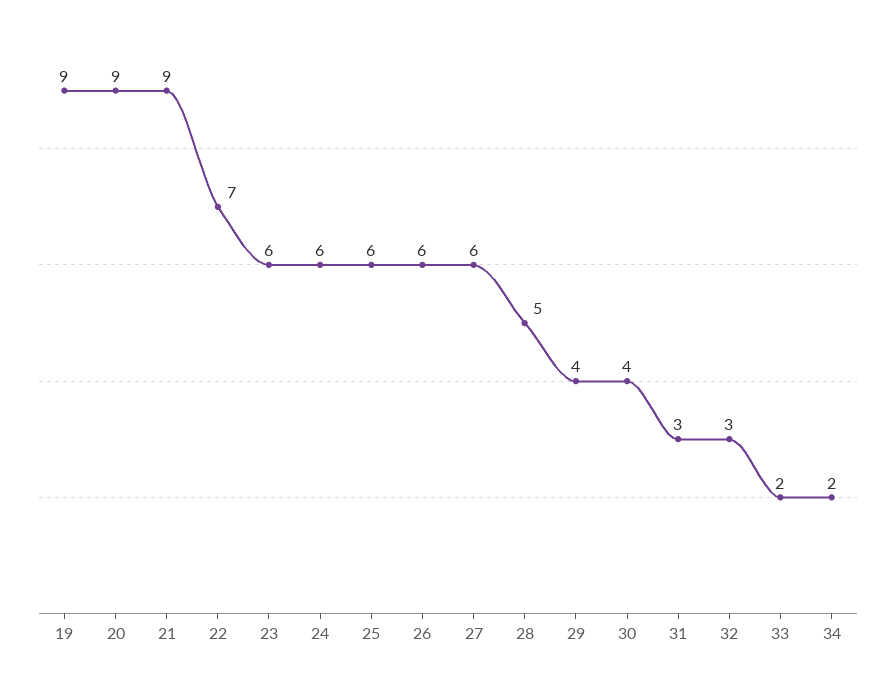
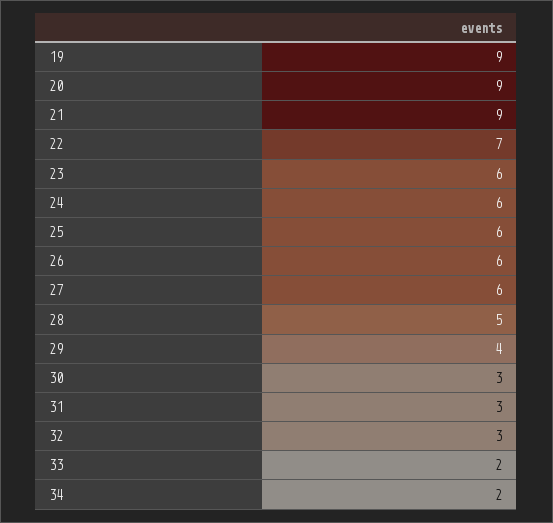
  {
    "19": 9,
    "20": 9,
    "21": 9,
    "22": 7,
    "23": 6,
    "24": 6,
    "25": 6,
    "26": 6,
    "27": 6,
    "28": 5,
    "29": 4,
-   "30": 4,
+   "30": 3,
    "31": 3,
    "32": 3,
    "33": 2,
    "34": 2
  }

